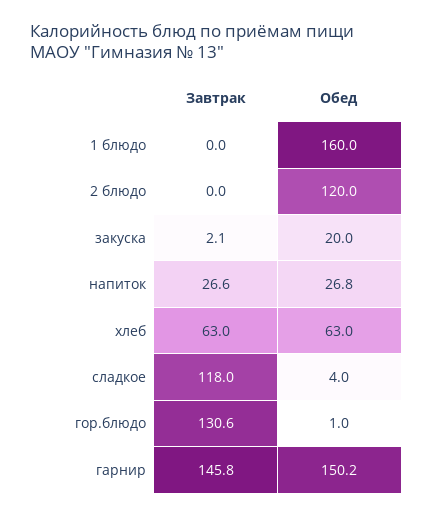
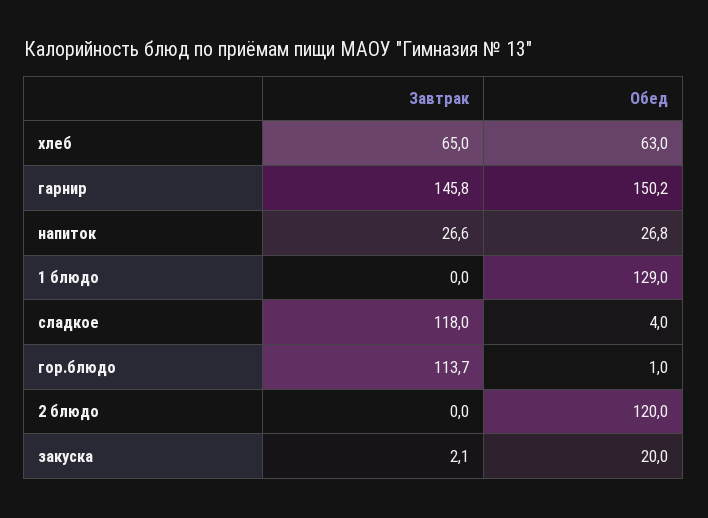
  {
    "Завтрак": {
      "1 блюдо": 0,
      "2 блюдо": 0,
      "закуска": 2.1,
      "напиток": 26.6,
-     "хлеб": 63,
+     "хлеб": 65,
      "сладкое": 118,
-     "гор.блюдо": 130.6,
+     "гор.блюдо": 113.7,
      "гарнир": 145.8
    },
    "Обед": {
-     "1 блюдо": 160,
+     "1 блюдо": 129,
      "2 блюдо": 120,
      "закуска": 20,
      "напиток": 26.8,
      "хлеб": 63,
      "сладкое": 4,
      "гор.блюдо": 1,
      "гарнир": 150.2
    }
  }

